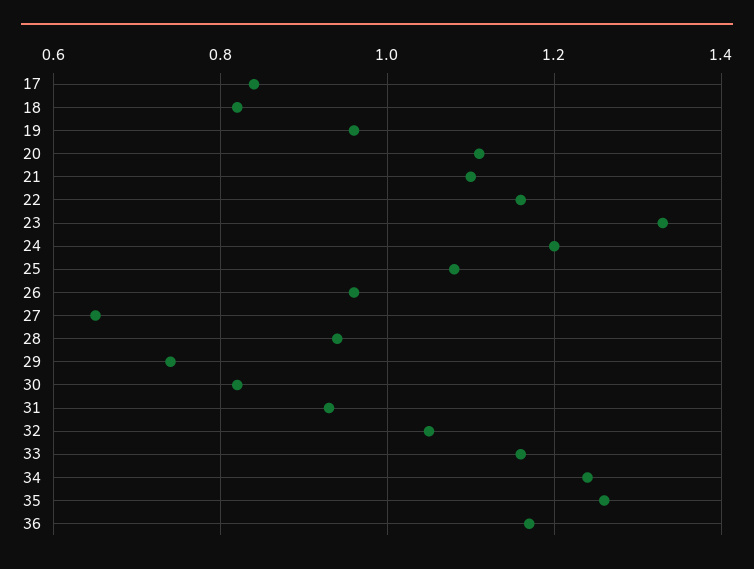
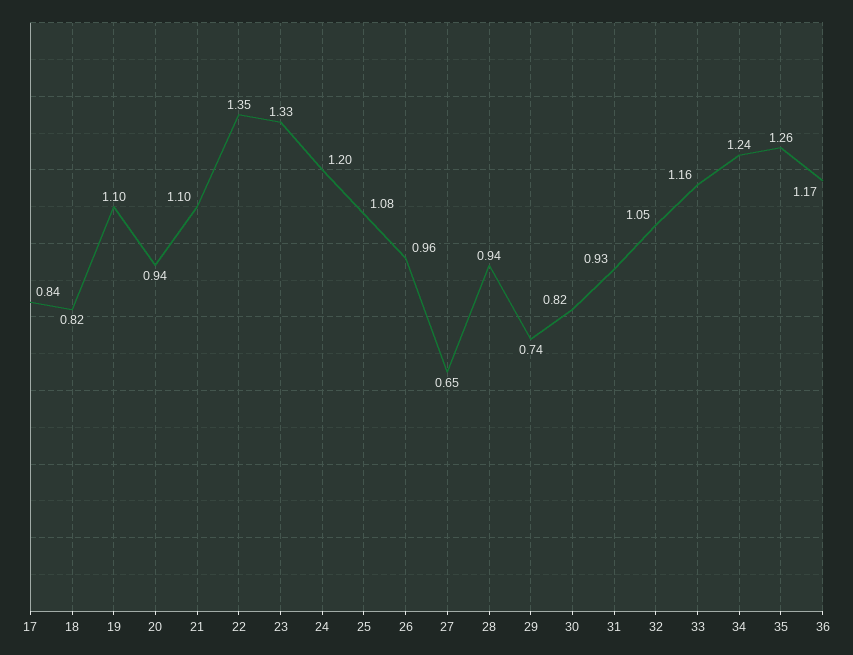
  {
    "17": 0.84,
    "18": 0.82,
-   "19": 0.95,
+   "19": 1.1,
-   "20": 1.1,
+   "20": 0.94,
    "21": 1.1,
-   "22": 1.15,
+   "22": 1.35,
    "23": 1.33,
    "24": 1.2,
    "25": 1.08,
    "26": 0.96,
    "27": 0.65,
    "28": 0.94,
    "29": 0.74,
    "30": 0.82,
    "31": 0.93,
    "32": 1.05,
    "33": 1.16,
    "34": 1.24,
    "35": 1.26,
    "36": 1.17
  }

